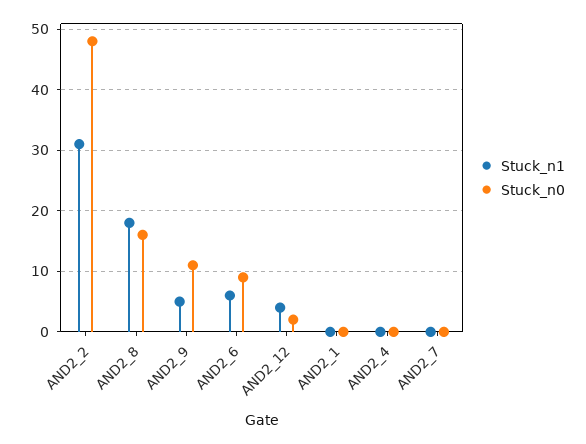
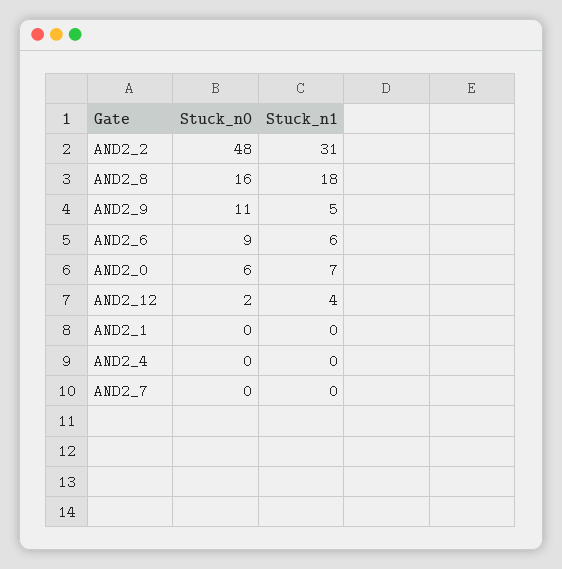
  {
    "Stuck_n1": {
      "AND2_2": 31,
      "AND2_8": 18,
      "AND2_9": 5,
      "AND2_6": 6,
      "AND2_12": 4,
      "AND2_1": 0,
      "AND2_4": 0,
-     "AND2_7": 0
+     "AND2_7": 0,
+     "AND2_0": 7
    },
    "Stuck_n0": {
      "AND2_2": 48,
      "AND2_8": 16,
      "AND2_9": 11,
      "AND2_6": 9,
      "AND2_12": 2,
      "AND2_1": 0,
      "AND2_4": 0,
-     "AND2_7": 0
+     "AND2_7": 0,
+     "AND2_0": 6
    }
  }

